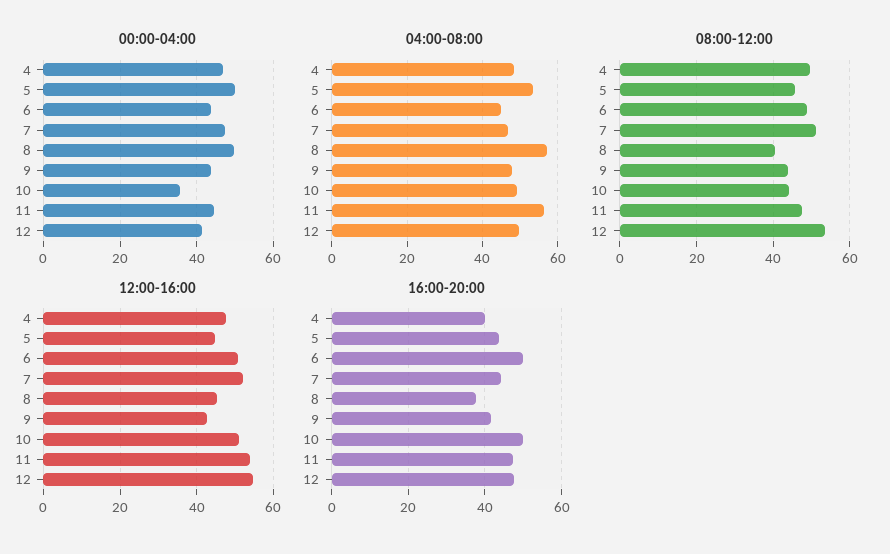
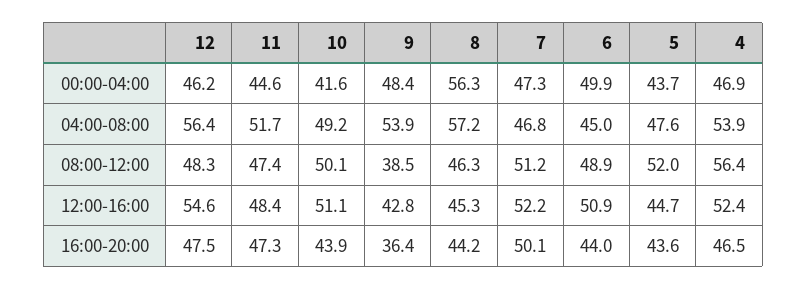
  {
    "00:00-04:00": {
      "4": 46.9,
-     "5": 50,
+     "5": 43.7,
-     "6": 44,
+     "6": 49.9,
      "7": 47.3,
-     "8": 50,
+     "8": 56.3,
-     "9": 44,
+     "9": 48.4,
-     "10": 36,
+     "10": 41.6,
      "11": 44.6,
-     "12": 42
+     "12": 46.2
    },
    "04:00-08:00": {
-     "4": 48,
+     "4": 53.9,
-     "5": 54,
+     "5": 47.6,
      "6": 45,
      "7": 46.8,
      "8": 57.2,
-     "9": 48,
+     "9": 53.9,
      "10": 49.2,
-     "11": 56,
+     "11": 51.7,
-     "12": 50
+     "12": 56.4
    },
    "08:00-12:00": {
-     "4": 50,
+     "4": 56.4,
-     "5": 46,
+     "5": 52,
      "6": 48.9,
      "7": 51.2,
-     "8": 40,
+     "8": 46.3,
-     "9": 44,
+     "9": 38.5,
-     "10": 44,
+     "10": 50.1,
      "11": 47.4,
-     "12": 54
+     "12": 48.3
    },
    "12:00-16:00": {
-     "4": 48,
+     "4": 52.4,
      "5": 44.7,
      "6": 50.9,
      "7": 52.2,
      "8": 45.3,
      "9": 42.8,
      "10": 51.1,
-     "11": 54,
+     "11": 48.4,
      "12": 54.6
    },
    "16:00-20:00": {
-     "4": 40,
+     "4": 46.5,
      "5": 43.6,
-     "6": 50,
+     "6": 44,
-     "7": 44,
+     "7": 50.1,
-     "8": 38,
+     "8": 44.2,
-     "9": 42,
+     "9": 36.4,
-     "10": 50,
+     "10": 43.9,
      "11": 47.3,
      "12": 47.5
    }
  }

